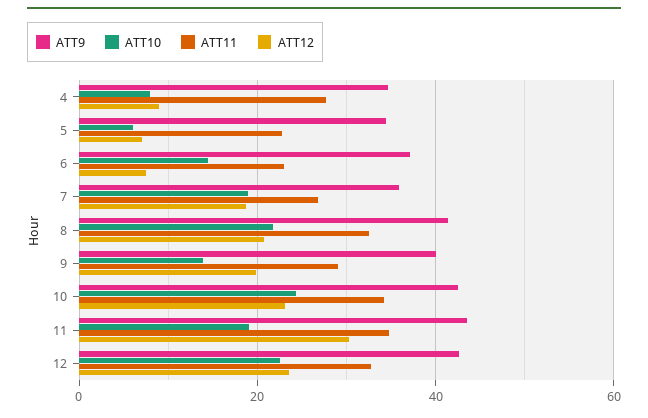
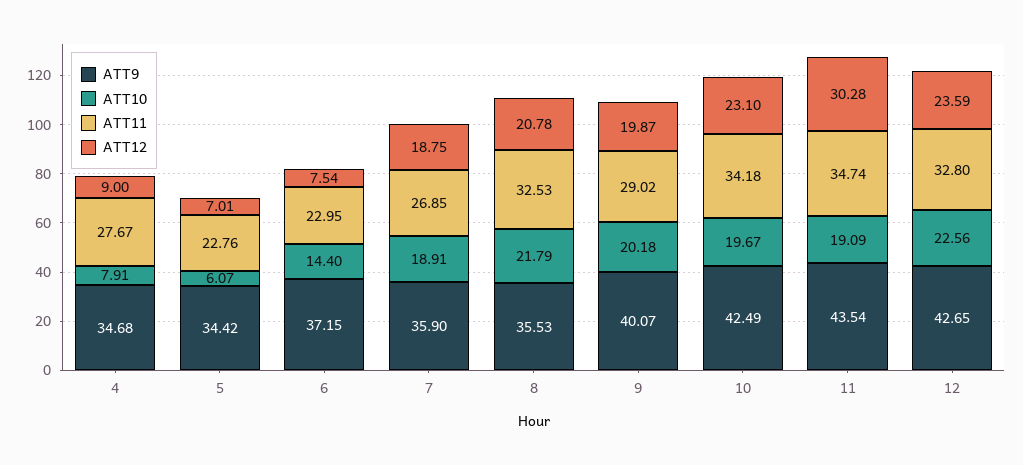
  {
    "ATT9": {
      "4": 34.68,
      "5": 34.42,
      "6": 37.15,
      "7": 35.9,
-     "8": 42,
+     "8": 35.53,
      "9": 40.07,
      "10": 42.49,
      "11": 43.54,
      "12": 42.65
    },
    "ATT10": {
      "4": 7.91,
      "5": 6.07,
      "6": 14.4,
      "7": 18.91,
      "8": 21.79,
-     "9": 14,
+     "9": 20.18,
-     "10": 24,
+     "10": 19.67,
      "11": 19.09,
      "12": 22.56
    },
    "ATT11": {
      "4": 27.67,
      "5": 22.76,
      "6": 22.95,
      "7": 26.85,
      "8": 32.53,
      "9": 29.02,
      "10": 34.18,
      "11": 34.74,
      "12": 32.8
    },
    "ATT12": {
      "4": 9,
      "5": 7.01,
      "6": 7.54,
      "7": 18.75,
      "8": 20.78,
      "9": 19.87,
      "10": 23.1,
      "11": 30.28,
      "12": 23.59
    }
  }

